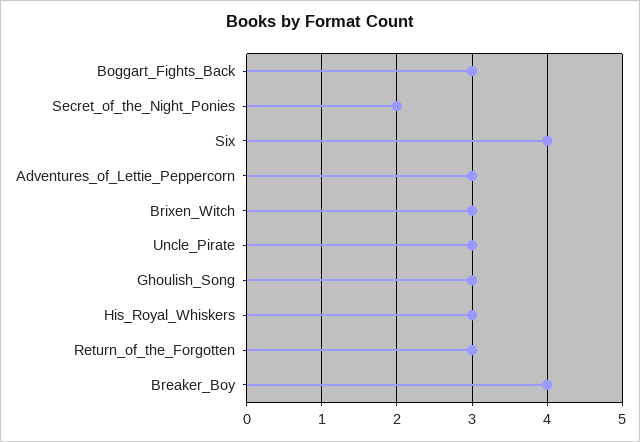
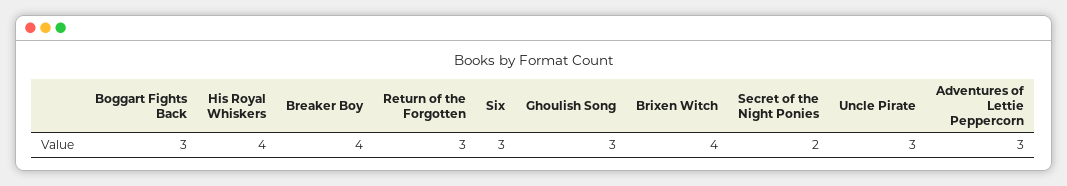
  {
    "Boggart_Fights_Back": 3,
    "Secret_of_the_Night_Ponies": 2,
-   "Six": 4,
+   "Six": 3,
    "Adventures_of_Lettie_Peppercorn": 3,
-   "Brixen_Witch": 3,
+   "Brixen_Witch": 4,
    "Uncle_Pirate": 3,
    "Ghoulish_Song": 3,
-   "His_Royal_Whiskers": 3,
+   "His_Royal_Whiskers": 4,
    "Return_of_the_Forgotten": 3,
    "Breaker_Boy": 4
  }

